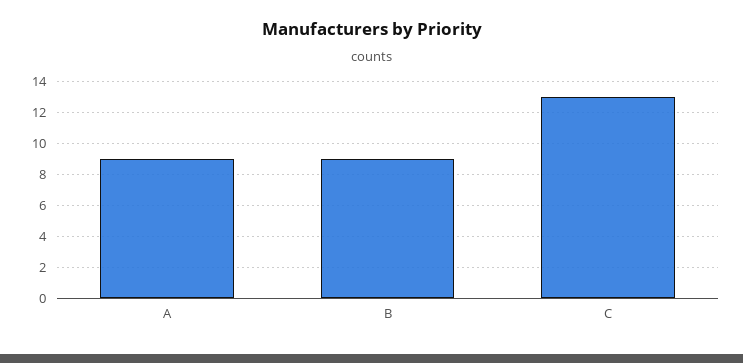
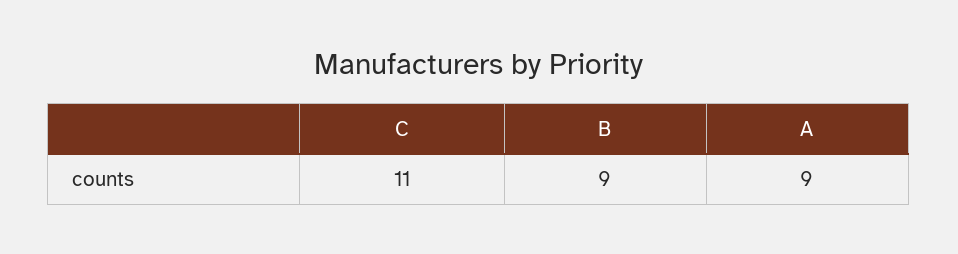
  {
    "A": 9,
    "B": 9,
-   "C": 13
+   "C": 11
  }

